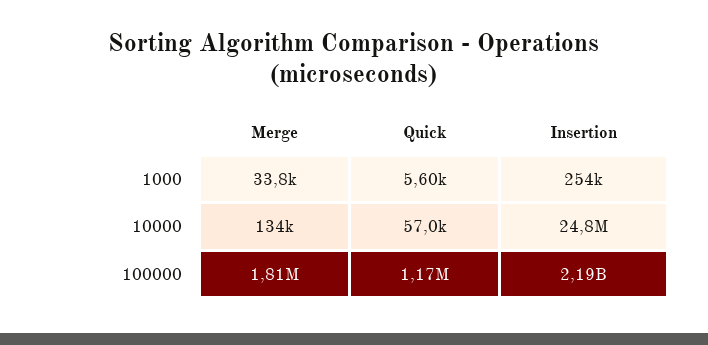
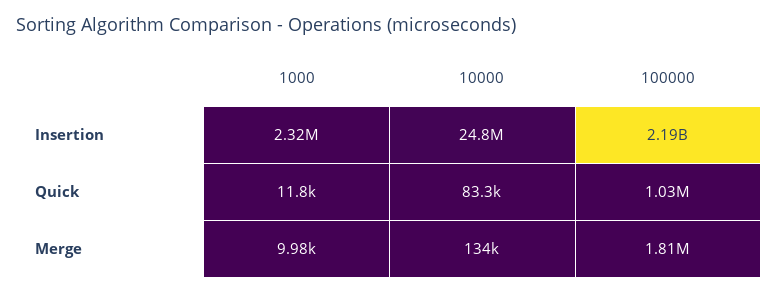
  {
    "Merge": {
-     "1000": 33800,
+     "1000": 9980,
      "10000": 134000,
      "100000": 1810000
    },
    "Quick": {
-     "1000": 5600,
+     "1000": 11800,
-     "10000": 57000,
+     "10000": 83300,
-     "100000": 1170000
+     "100000": 1030000
    },
    "Insertion": {
-     "1000": 254000,
+     "1000": 2320000,
      "10000": 24800000,
      "100000": 2190000000
    }
  }

